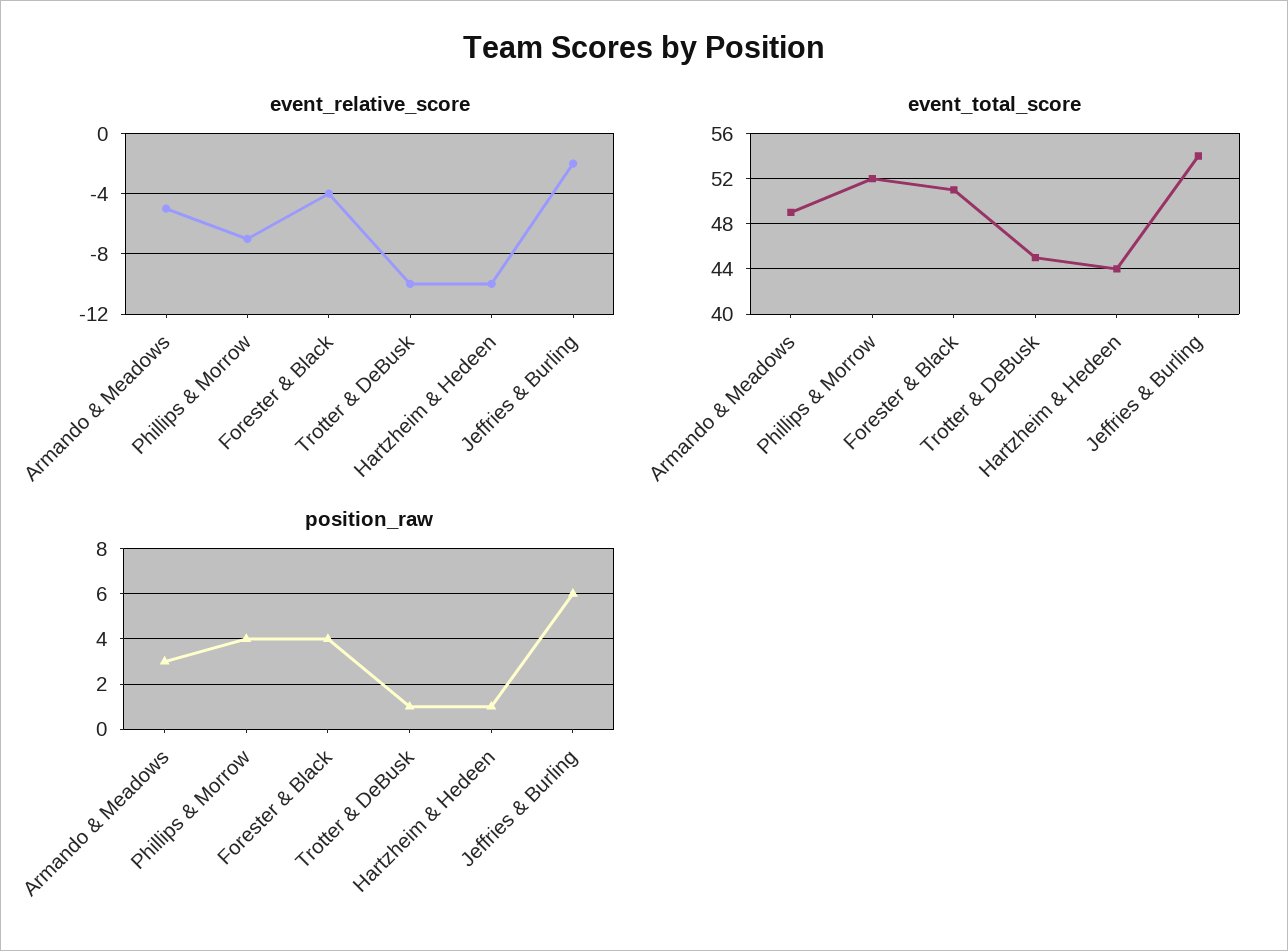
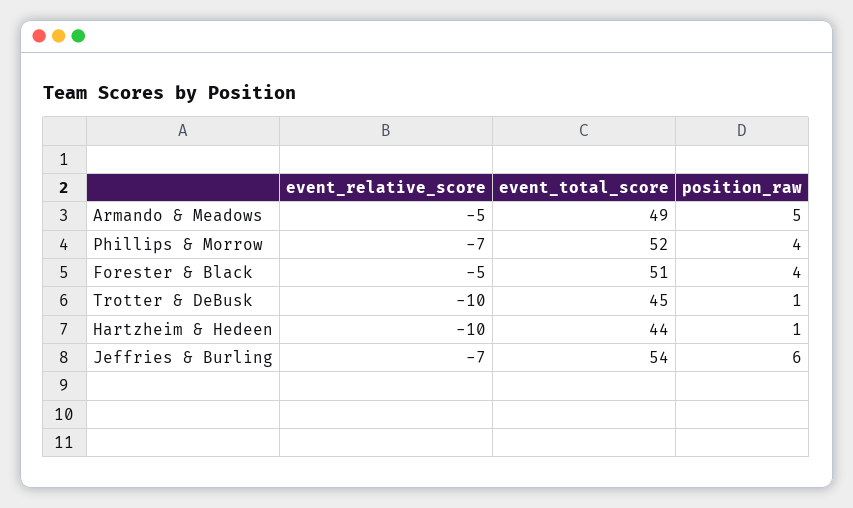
  {
    "event_relative_score": {
      "Armando & Meadows": -5,
      "Phillips & Morrow": -7,
-     "Forester & Black": -4,
+     "Forester & Black": -5,
      "Trotter & DeBusk": -10,
      "Hartzheim & Hedeen": -10,
-     "Jeffries & Burling": -2
+     "Jeffries & Burling": -7
    },
    "event_total_score": {
      "Armando & Meadows": 49,
      "Phillips & Morrow": 52,
      "Forester & Black": 51,
      "Trotter & DeBusk": 45,
      "Hartzheim & Hedeen": 44,
      "Jeffries & Burling": 54
    },
    "position_raw": {
-     "Armando & Meadows": 3,
+     "Armando & Meadows": 5,
      "Phillips & Morrow": 4,
      "Forester & Black": 4,
      "Trotter & DeBusk": 1,
      "Hartzheim & Hedeen": 1,
      "Jeffries & Burling": 6
    }
  }

